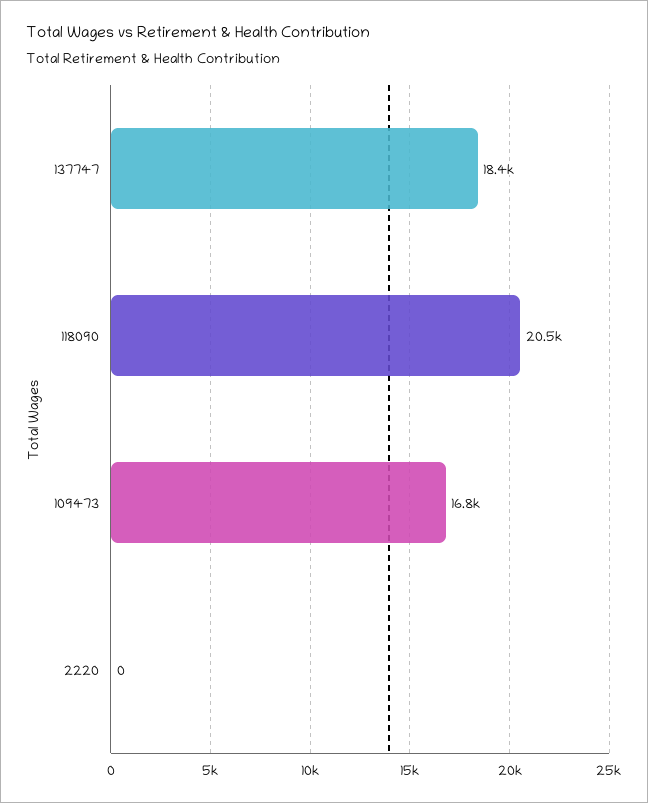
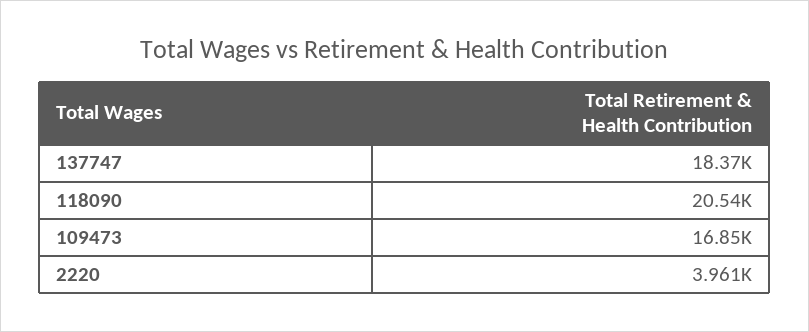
  {
    "137747": 18370,
    "118090": 20540,
    "109473": 16850,
-   "2220": 0
+   "2220": 3961
  }

